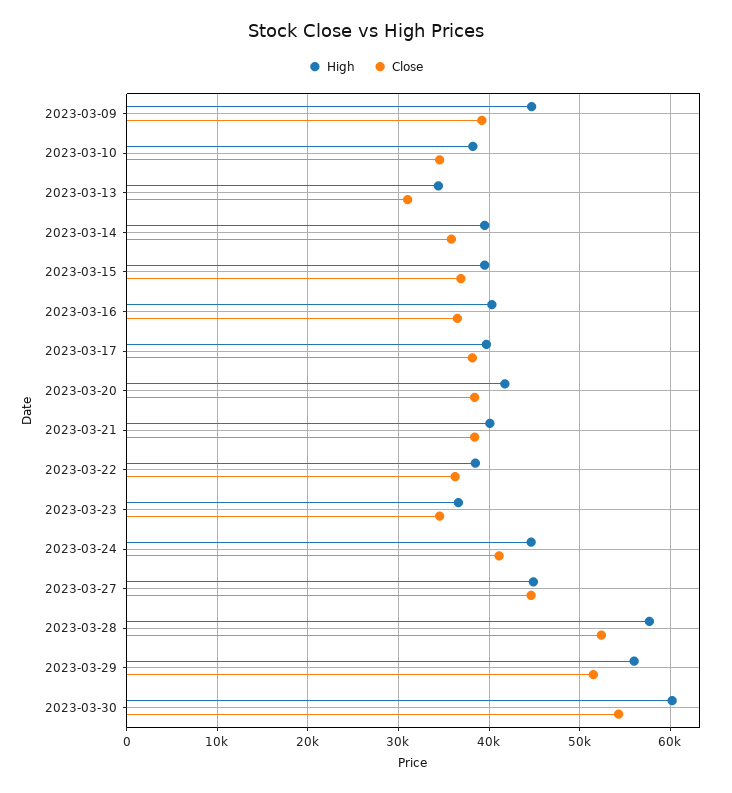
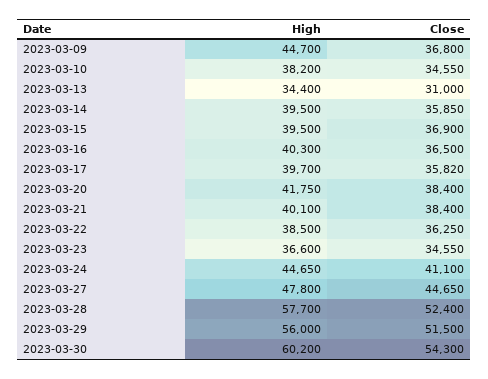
  {
    "High": {
      "2023-03-09": 44700,
      "2023-03-10": 38200,
      "2023-03-13": 34400,
      "2023-03-14": 39500,
      "2023-03-15": 39500,
      "2023-03-16": 40300,
      "2023-03-17": 39700,
      "2023-03-20": 41750,
      "2023-03-21": 40100,
      "2023-03-22": 38500,
      "2023-03-23": 36600,
      "2023-03-24": 44650,
-     "2023-03-27": 45000,
+     "2023-03-27": 47800,
      "2023-03-28": 57700,
      "2023-03-29": 56000,
      "2023-03-30": 60200
    },
    "Close": {
-     "2023-03-09": 39000,
+     "2023-03-09": 36800,
      "2023-03-10": 34550,
      "2023-03-13": 31000,
      "2023-03-14": 35850,
      "2023-03-15": 36900,
      "2023-03-16": 36500,
-     "2023-03-17": 38000,
+     "2023-03-17": 35820,
      "2023-03-20": 38400,
      "2023-03-21": 38400,
      "2023-03-22": 36250,
      "2023-03-23": 34550,
      "2023-03-24": 41100,
      "2023-03-27": 44650,
      "2023-03-28": 52400,
      "2023-03-29": 51500,
      "2023-03-30": 54300
    }
  }

